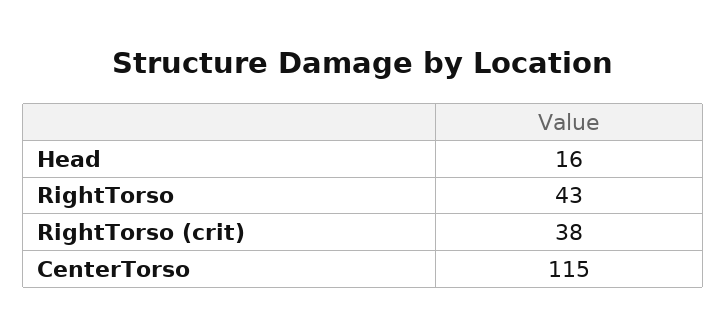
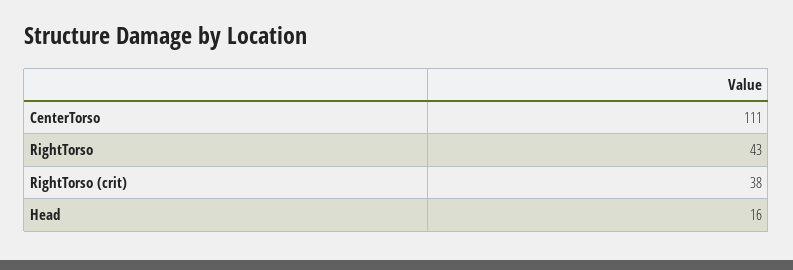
  {
    "Head": 16,
    "RightTorso": 43,
    "RightTorso (crit)": 38,
-   "CenterTorso": 115
+   "CenterTorso": 111
  }

